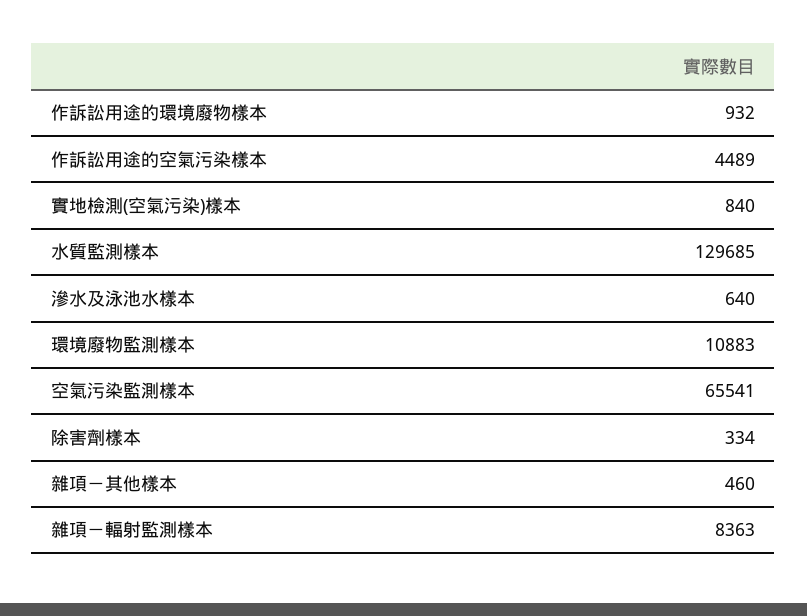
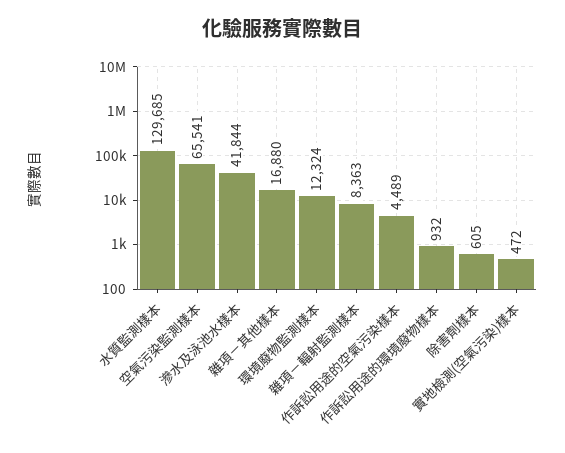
  {
    "作訴訟用途的環境廢物樣本": 932,
    "作訴訟用途的空氣污染樣本": 4489,
-   "實地檢測(空氣污染)樣本": 840,
+   "實地檢測(空氣污染)樣本": 472,
    "水質監測樣本": 129685,
-   "滲水及泳池水樣本": 640,
+   "滲水及泳池水樣本": 41844,
-   "環境廢物監測樣本": 10883,
+   "環境廢物監測樣本": 12324,
    "空氣污染監測樣本": 65541,
-   "除害劑樣本": 334,
+   "除害劑樣本": 605,
-   "雜項－其他樣本": 460,
+   "雜項－其他樣本": 16880,
    "雜項－輻射監測樣本": 8363
  }

